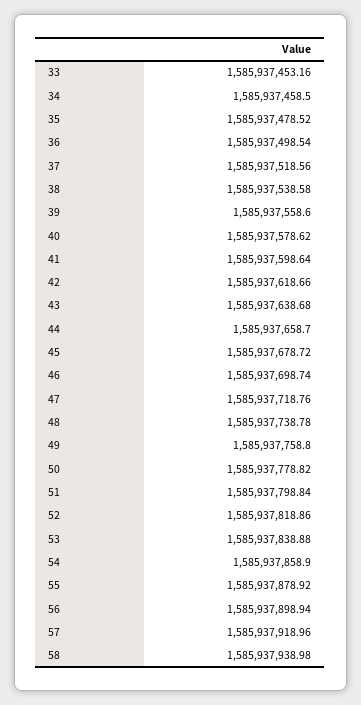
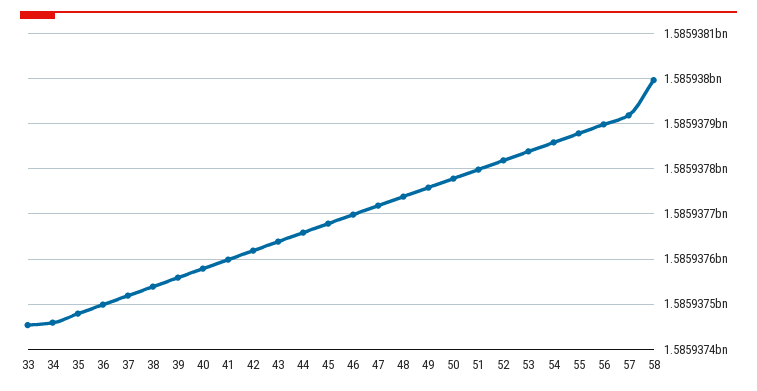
  {
    "33": 1585937453.16,
    "34": 1585937458.5,
    "35": 1585937478.52,
    "36": 1585937498.54,
    "37": 1585937518.56,
    "38": 1585937538.58,
    "39": 1585937558.6,
    "40": 1585937578.62,
    "41": 1585937598.64,
    "42": 1585937618.66,
    "43": 1585937638.68,
    "44": 1585937658.7,
    "45": 1585937678.72,
    "46": 1585937698.74,
    "47": 1585937718.76,
    "48": 1585937738.78,
    "49": 1585937758.8,
    "50": 1585937778.82,
    "51": 1585937798.84,
    "52": 1585937818.86,
    "53": 1585937838.88,
    "54": 1585937858.9,
    "55": 1585937878.92,
    "56": 1585937898.94,
    "57": 1585937918.96,
-   "58": 1585937938.98
+   "58": 1585938000
  }

